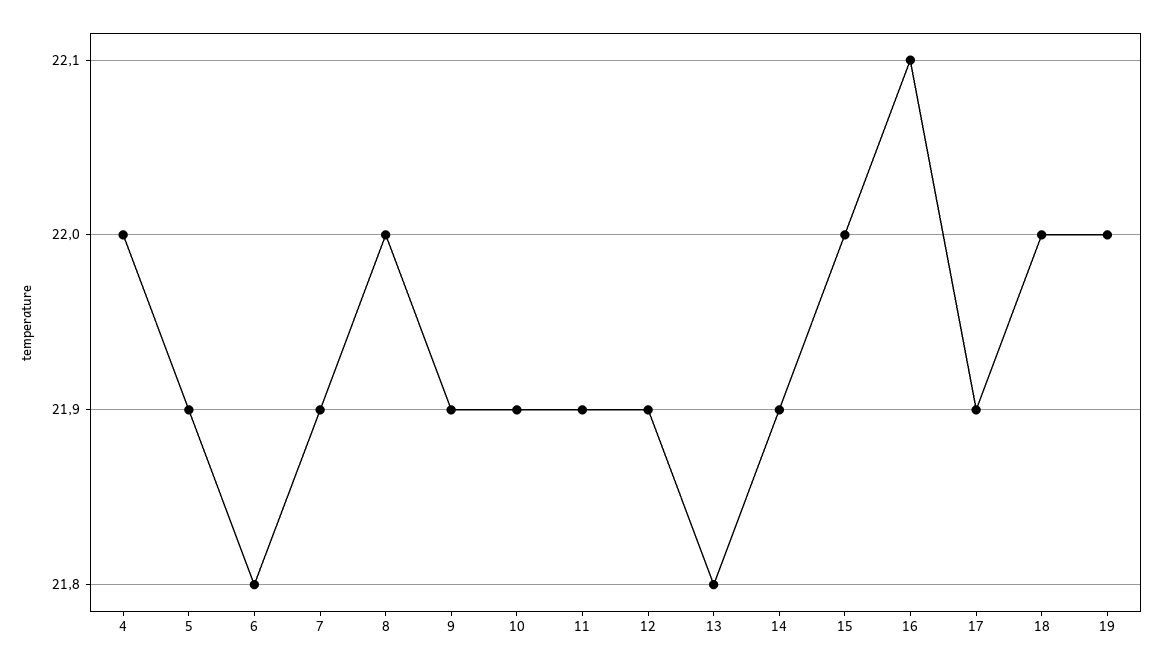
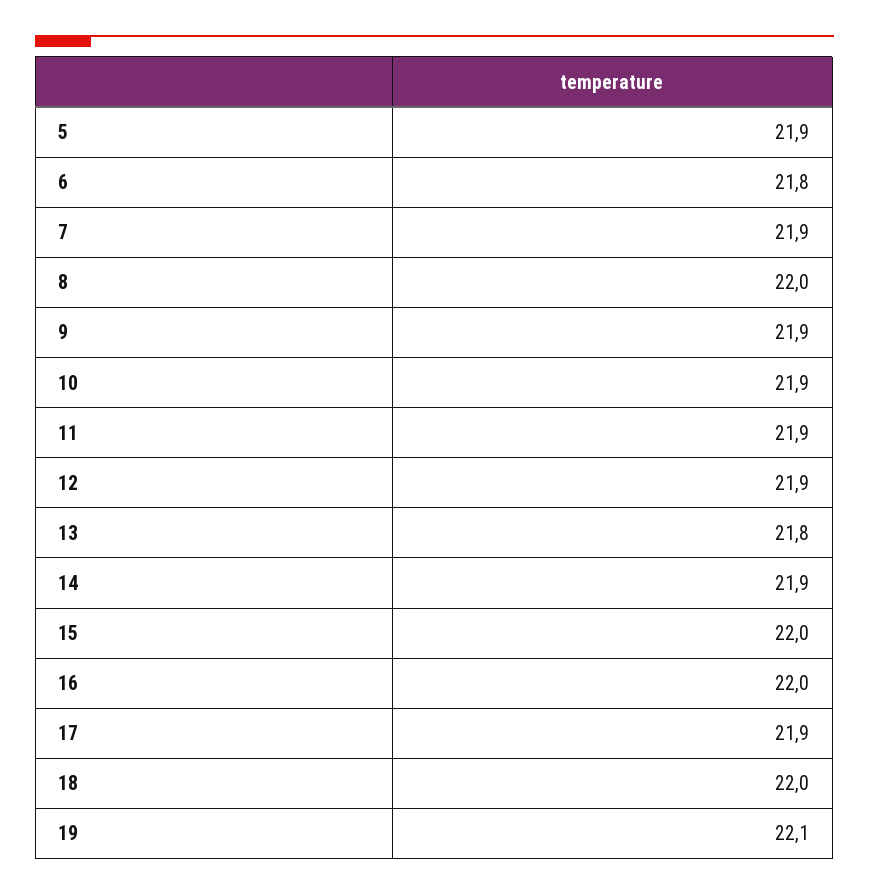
  {
-   "4": 22,
    "5": 21.9,
    "6": 21.8,
    "7": 21.9,
    "8": 22,
    "9": 21.9,
    "10": 21.9,
    "11": 21.9,
    "12": 21.9,
    "13": 21.8,
    "14": 21.9,
    "15": 22,
-   "16": 22.1,
+   "16": 22,
    "17": 21.9,
    "18": 22,
-   "19": 22
+   "19": 22.1
  }

